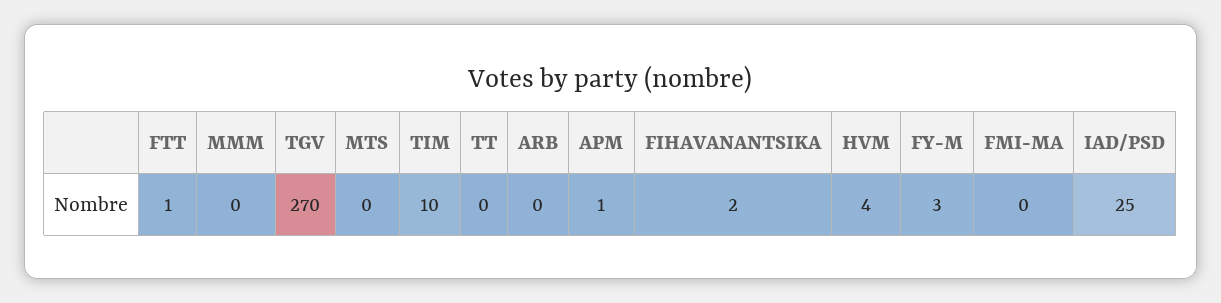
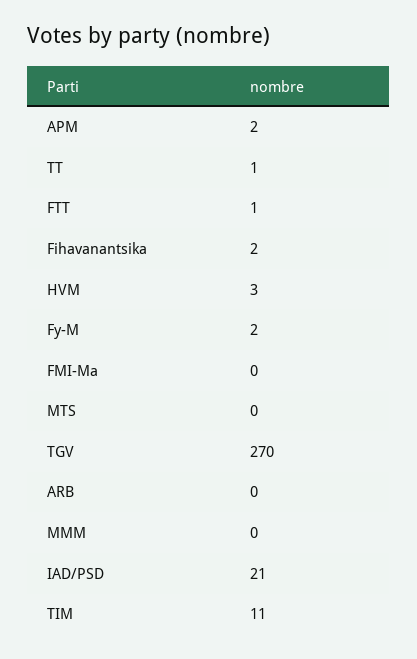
  {
    "FTT": 1,
    "MMM": 0,
    "TGV": 270,
    "MTS": 0,
-   "TIM": 10,
+   "TIM": 11,
-   "TT": 0,
+   "TT": 1,
    "ARB": 0,
-   "APM": 1,
+   "APM": 2,
    "FIHAVANANTSIKA": 2,
-   "HVM": 4,
+   "HVM": 3,
-   "FY-M": 3,
+   "FY-M": 2,
    "FMI-MA": 0,
-   "IAD/PSD": 25
+   "IAD/PSD": 21
  }

